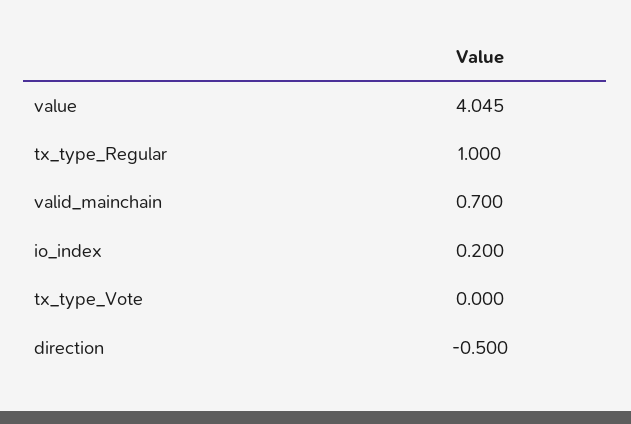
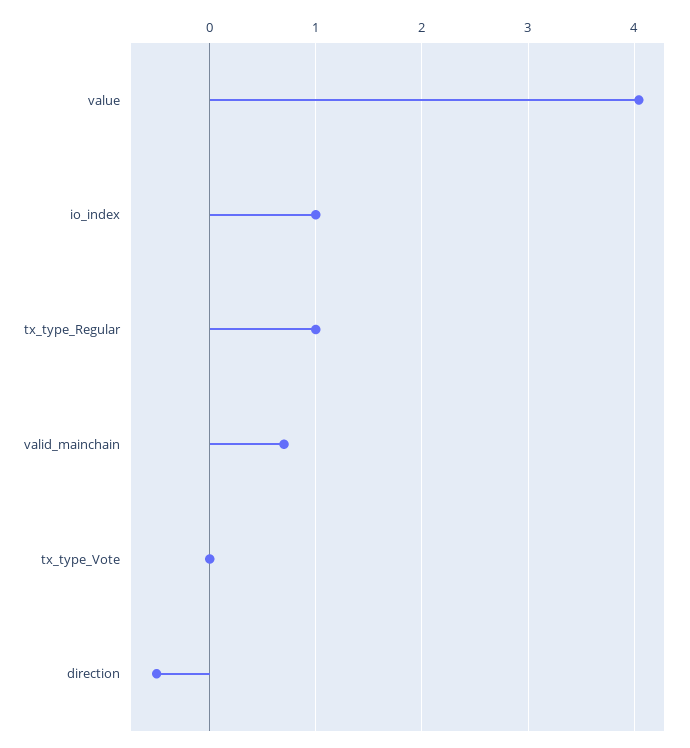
  {
    "value": 4.045,
    "tx_type_Regular": 1,
    "valid_mainchain": 0.7,
-   "io_index": 0.2,
+   "io_index": 1,
    "tx_type_Vote": 0,
    "direction": -0.5
  }

